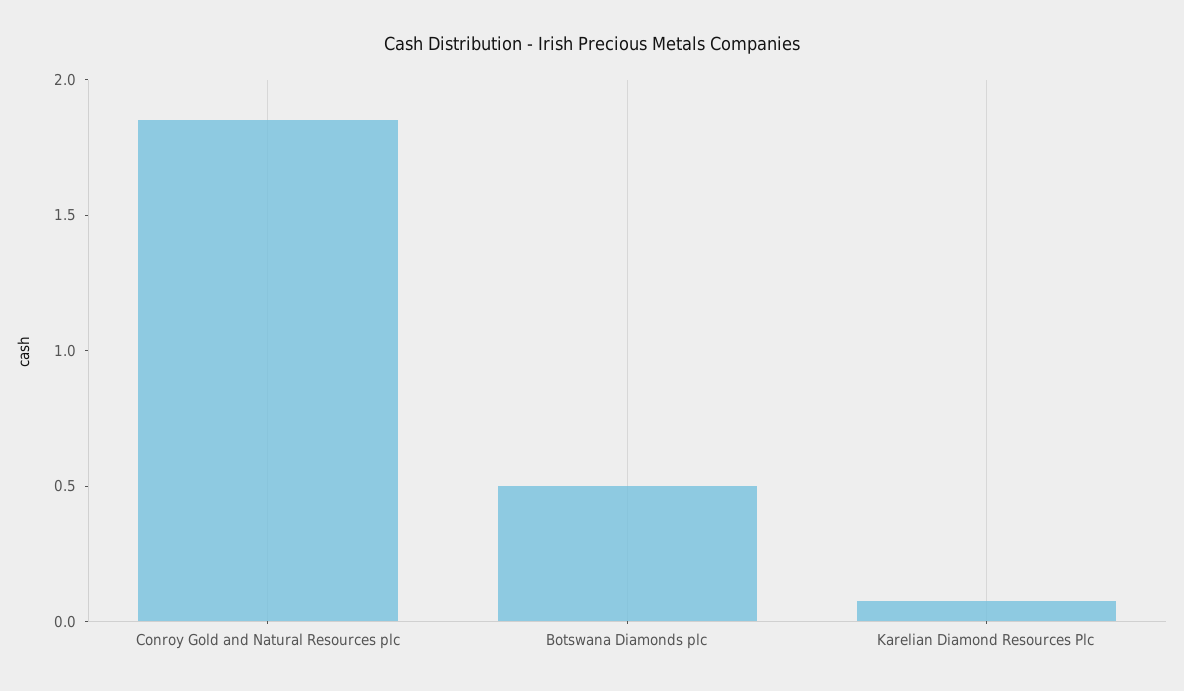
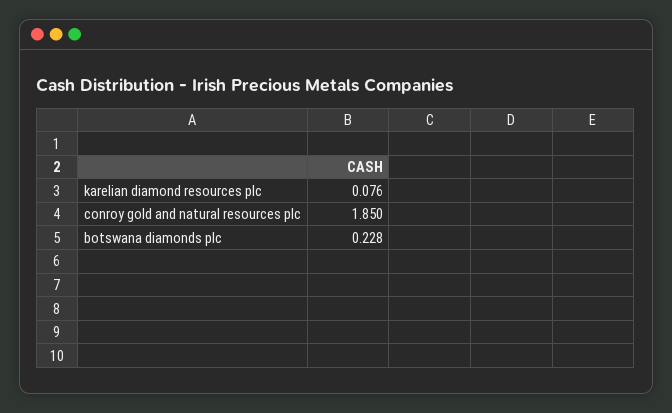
  {
    "Conroy Gold and Natural Resources plc": 1.85,
-   "Botswana Diamonds plc": 0.5,
+   "Botswana Diamonds plc": 0.228,
    "Karelian Diamond Resources Plc": 0.076
  }

